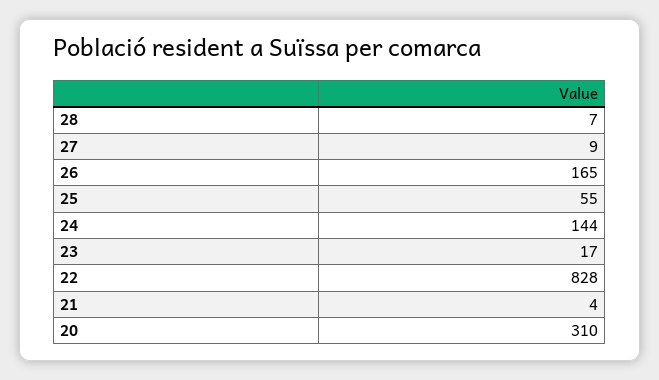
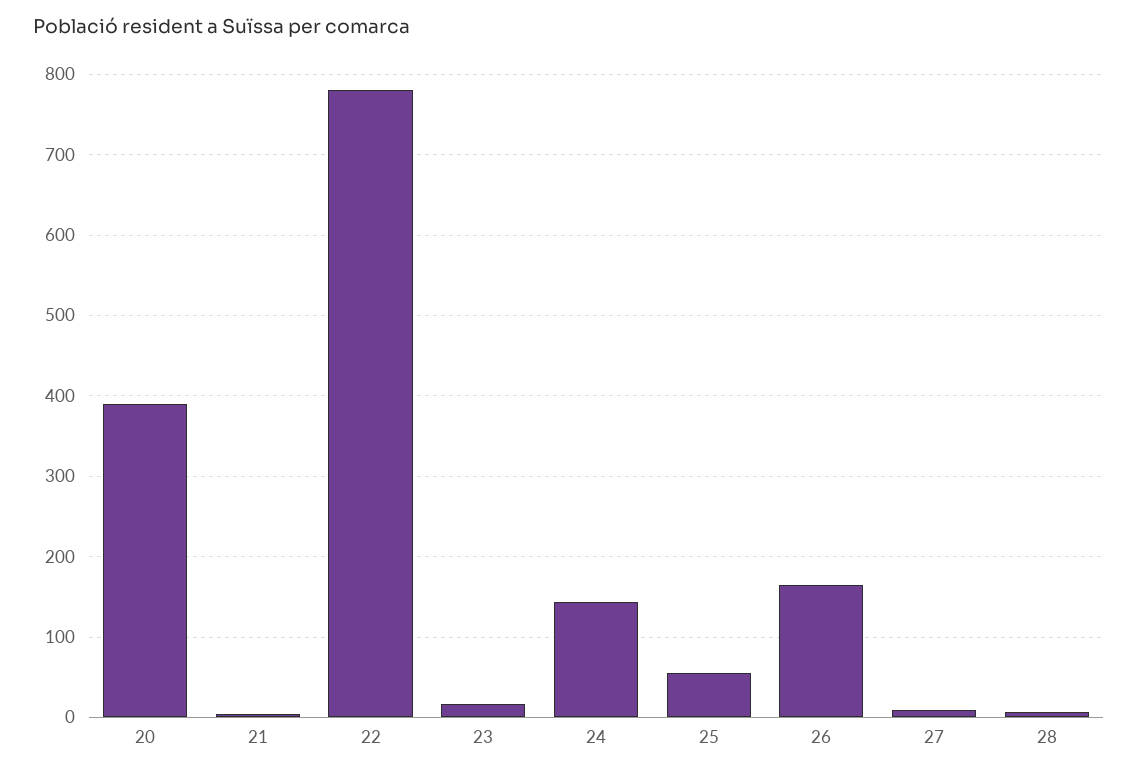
  {
    "28": 7,
    "27": 9,
    "26": 165,
    "25": 55,
    "24": 144,
    "23": 17,
-   "22": 828,
+   "22": 780,
    "21": 4,
-   "20": 310
+   "20": 390
  }

